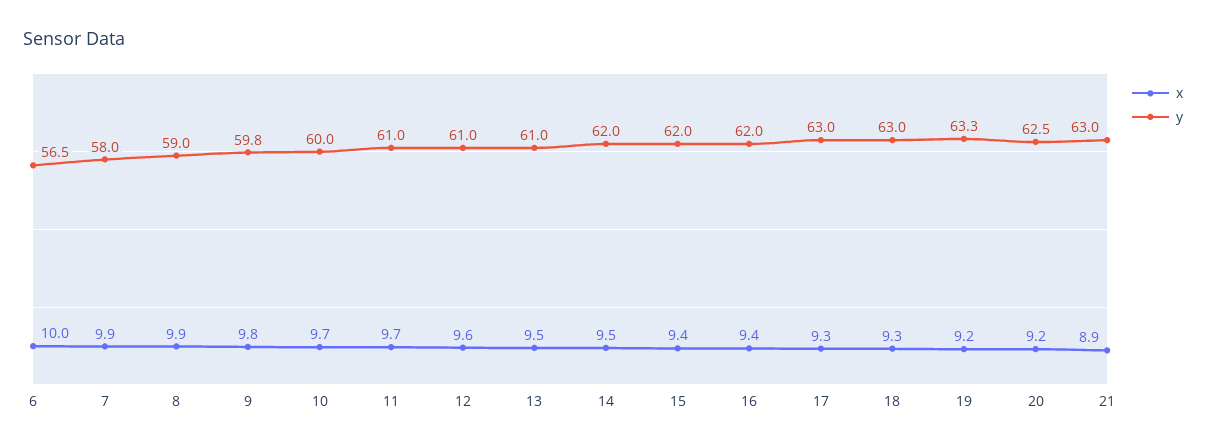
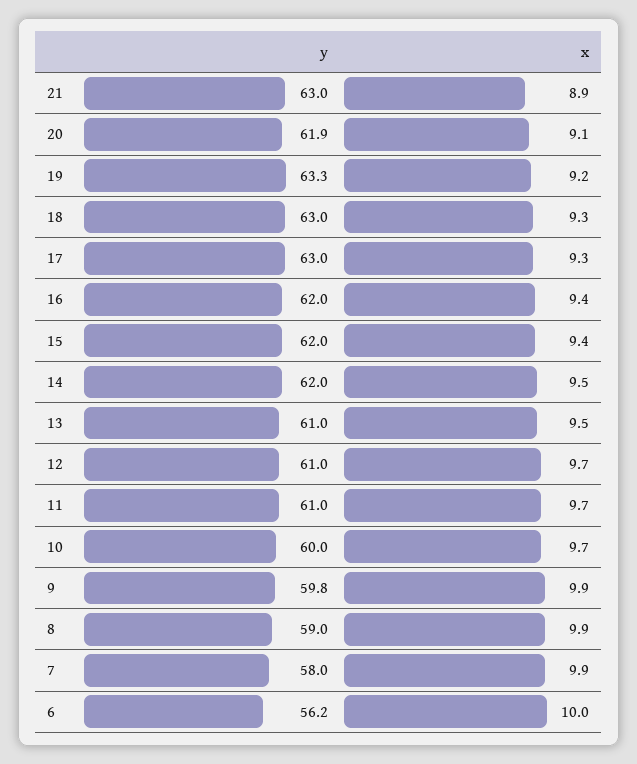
  {
    "x": {
      "6": 10,
      "7": 9.9,
      "8": 9.9,
-     "9": 9.8,
+     "9": 9.9,
      "10": 9.7,
      "11": 9.7,
-     "12": 9.6,
+     "12": 9.7,
      "13": 9.5,
      "14": 9.5,
      "15": 9.4,
      "16": 9.4,
      "17": 9.3,
      "18": 9.3,
      "19": 9.2,
-     "20": 9.2,
+     "20": 9.1,
      "21": 8.9
    },
    "y": {
-     "6": 56.5,
+     "6": 56.2,
      "7": 58,
      "8": 59,
      "9": 59.8,
      "10": 60,
      "11": 61,
      "12": 61,
      "13": 61,
      "14": 62,
      "15": 62,
      "16": 62,
      "17": 63,
      "18": 63,
      "19": 63.3,
-     "20": 62.5,
+     "20": 61.9,
      "21": 63
    }
  }

